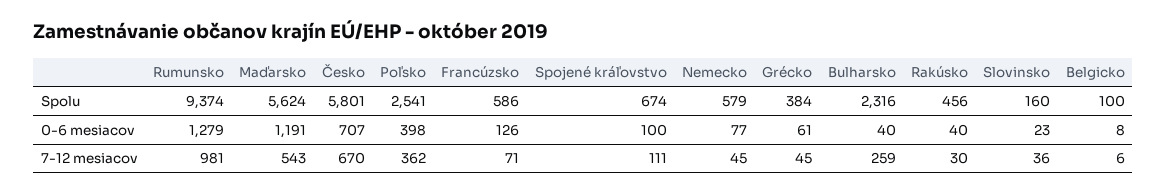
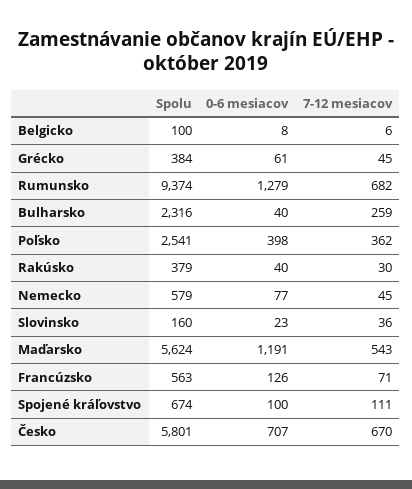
  {
    "Rumunsko": {
      "Spolu": 9374,
      "0-6 mesiacov": 1279,
-     "7-12 mesiacov": 981
+     "7-12 mesiacov": 682
    },
    "Maďarsko": {
      "Spolu": 5624,
      "0-6 mesiacov": 1191,
      "7-12 mesiacov": 543
    },
    "Česko": {
      "Spolu": 5801,
      "0-6 mesiacov": 707,
      "7-12 mesiacov": 670
    },
    "Poľsko": {
      "Spolu": 2541,
      "0-6 mesiacov": 398,
      "7-12 mesiacov": 362
    },
    "Francúzsko": {
-     "Spolu": 586,
+     "Spolu": 563,
      "0-6 mesiacov": 126,
      "7-12 mesiacov": 71
    },
    "Spojené kráľovstvo": {
      "Spolu": 674,
      "0-6 mesiacov": 100,
      "7-12 mesiacov": 111
    },
    "Nemecko": {
      "Spolu": 579,
      "0-6 mesiacov": 77,
      "7-12 mesiacov": 45
    },
    "Grécko": {
      "Spolu": 384,
      "0-6 mesiacov": 61,
      "7-12 mesiacov": 45
    },
    "Bulharsko": {
      "Spolu": 2316,
      "0-6 mesiacov": 40,
      "7-12 mesiacov": 259
    },
    "Rakúsko": {
-     "Spolu": 456,
+     "Spolu": 379,
      "0-6 mesiacov": 40,
      "7-12 mesiacov": 30
    },
    "Slovinsko": {
      "Spolu": 160,
      "0-6 mesiacov": 23,
      "7-12 mesiacov": 36
    },
    "Belgicko": {
      "Spolu": 100,
      "0-6 mesiacov": 8,
      "7-12 mesiacov": 6
    }
  }

